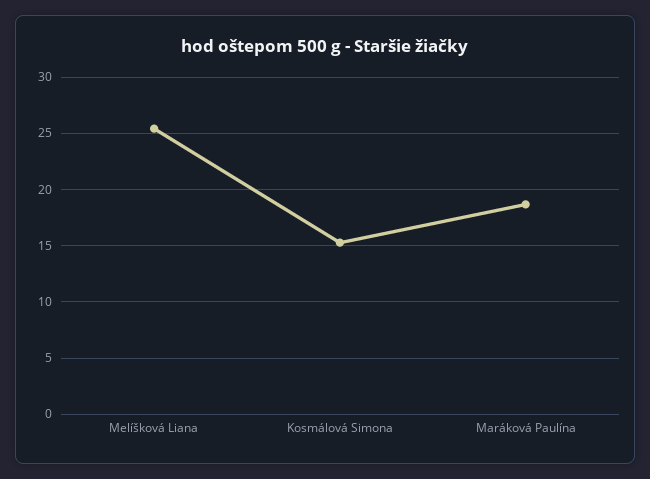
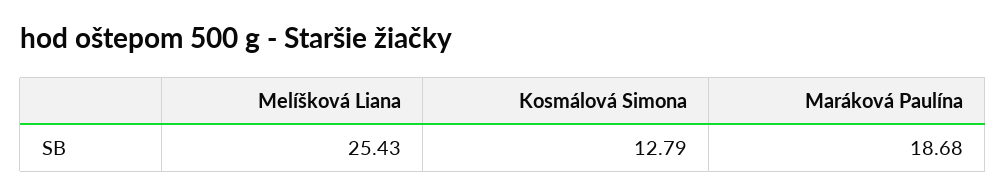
  {
    "Melíšková Liana": 25.43,
-   "Kosmálová Simona": 15,
+   "Kosmálová Simona": 12.79,
    "Maráková Paulína": 18.68
  }

